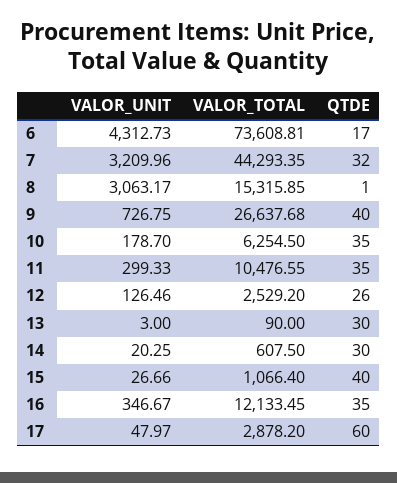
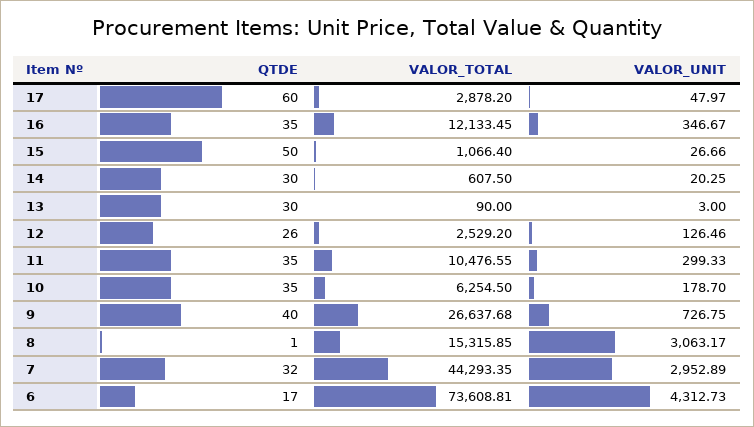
  {
    "VALOR_UNIT": {
      "6": 4312.73,
-     "7": 3209.96,
+     "7": 2952.89,
      "8": 3063.17,
      "9": 726.75,
      "10": 178.7,
      "11": 299.33,
      "12": 126.46,
      "13": 3,
      "14": 20.25,
      "15": 26.66,
      "16": 346.67,
      "17": 47.97
    },
    "VALOR_TOTAL": {
      "6": 73608.81,
      "7": 44293.35,
      "8": 15315.85,
      "9": 26637.68,
      "10": 6254.5,
      "11": 10476.55,
      "12": 2529.2,
      "13": 90,
      "14": 607.5,
      "15": 1066.4,
      "16": 12133.45,
      "17": 2878.2
    },
    "QTDE": {
      "6": 17,
      "7": 32,
      "8": 1,
      "9": 40,
      "10": 35,
      "11": 35,
      "12": 26,
      "13": 30,
      "14": 30,
-     "15": 40,
+     "15": 50,
      "16": 35,
      "17": 60
    }
  }

